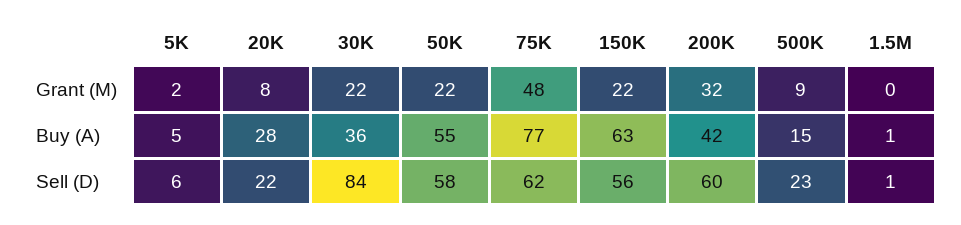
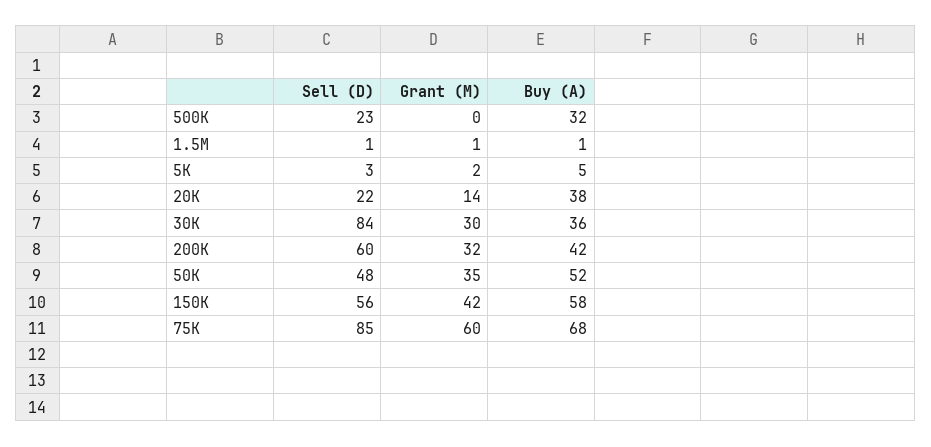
  {
    "5K": {
      "Grant (M)": 2,
      "Buy (A)": 5,
-     "Sell (D)": 6
+     "Sell (D)": 3
    },
    "20K": {
-     "Grant (M)": 8,
+     "Grant (M)": 14,
-     "Buy (A)": 28,
+     "Buy (A)": 38,
      "Sell (D)": 22
    },
    "30K": {
-     "Grant (M)": 22,
+     "Grant (M)": 30,
      "Buy (A)": 36,
      "Sell (D)": 84
    },
    "50K": {
-     "Grant (M)": 22,
+     "Grant (M)": 35,
-     "Buy (A)": 55,
+     "Buy (A)": 52,
-     "Sell (D)": 58
+     "Sell (D)": 48
    },
    "75K": {
-     "Grant (M)": 48,
+     "Grant (M)": 60,
-     "Buy (A)": 77,
+     "Buy (A)": 68,
-     "Sell (D)": 62
+     "Sell (D)": 85
    },
    "150K": {
-     "Grant (M)": 22,
+     "Grant (M)": 42,
-     "Buy (A)": 63,
+     "Buy (A)": 58,
      "Sell (D)": 56
    },
    "200K": {
      "Grant (M)": 32,
      "Buy (A)": 42,
      "Sell (D)": 60
    },
    "500K": {
-     "Grant (M)": 9,
+     "Grant (M)": 0,
-     "Buy (A)": 15,
+     "Buy (A)": 32,
      "Sell (D)": 23
    },
    "1.5M": {
-     "Grant (M)": 0,
+     "Grant (M)": 1,
      "Buy (A)": 1,
      "Sell (D)": 1
    }
  }

